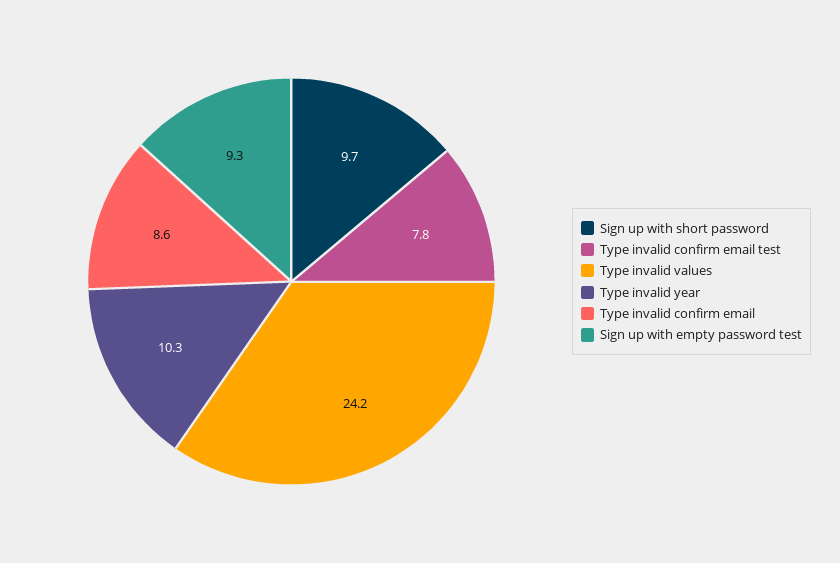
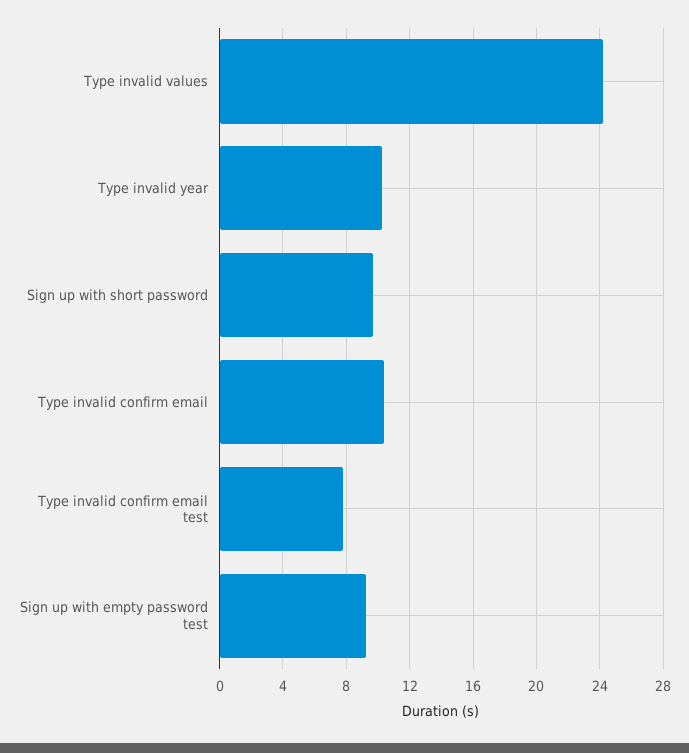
  {
    "Sign up with short password": 9.7,
    "Type invalid confirm email test": 7.8,
    "Type invalid values": 24.2,
    "Type invalid year": 10.3,
-   "Type invalid confirm email": 8.6,
+   "Type invalid confirm email": 10.5,
    "Sign up with empty password test": 9.3
  }

